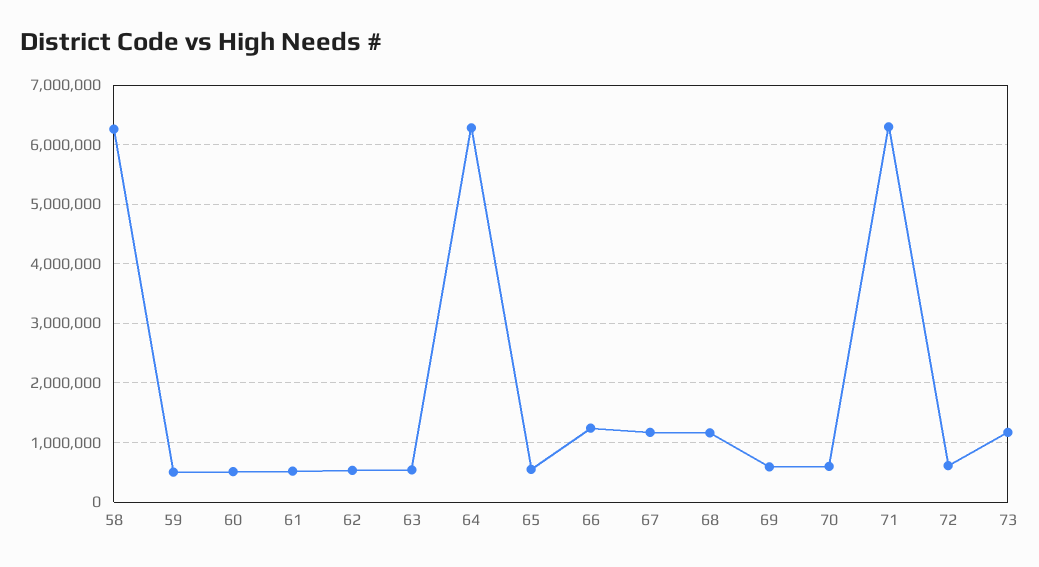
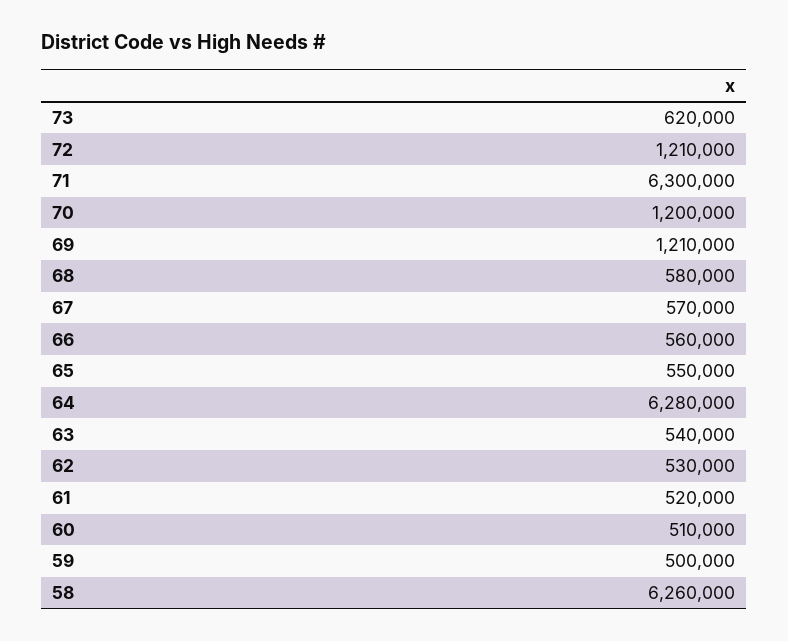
  {
    "58": 6260000,
    "59": 500000,
    "60": 510000,
    "61": 520000,
    "62": 530000,
    "63": 540000,
    "64": 6280000,
    "65": 550000,
-   "66": 1200000,
+   "66": 560000,
-   "67": 1200000,
+   "67": 570000,
-   "68": 1200000,
+   "68": 580000,
-   "69": 600000,
+   "69": 1210000,
-   "70": 600000,
+   "70": 1200000,
    "71": 6300000,
-   "72": 600000,
+   "72": 1210000,
-   "73": 1200000
+   "73": 620000
  }

